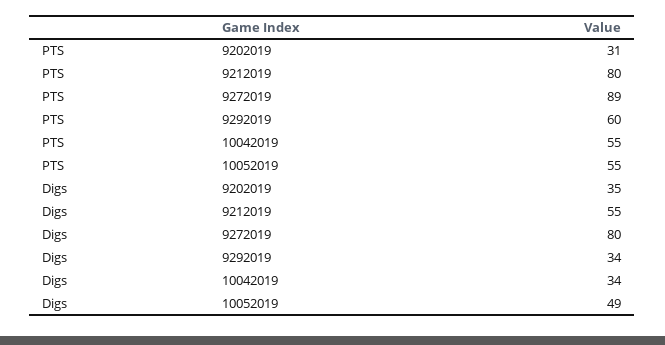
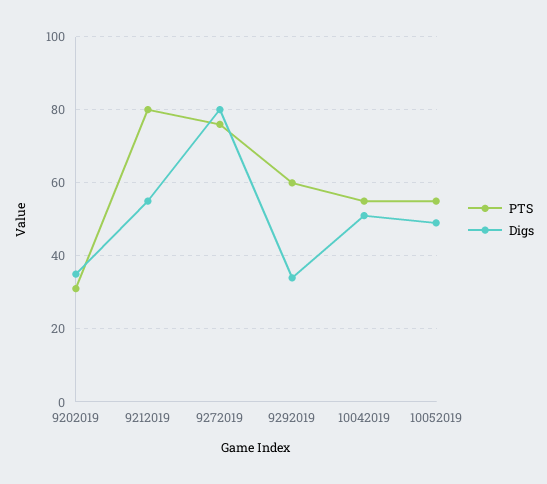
  {
    "PTS": {
      "9202019": 31,
      "9212019": 80,
-     "9272019": 89,
+     "9272019": 75,
      "9292019": 60,
      "10042019": 55,
      "10052019": 55
    },
    "Digs": {
      "9202019": 35,
      "9212019": 55,
      "9272019": 80,
      "9292019": 34,
-     "10042019": 34,
+     "10042019": 50,
      "10052019": 49
    }
  }

